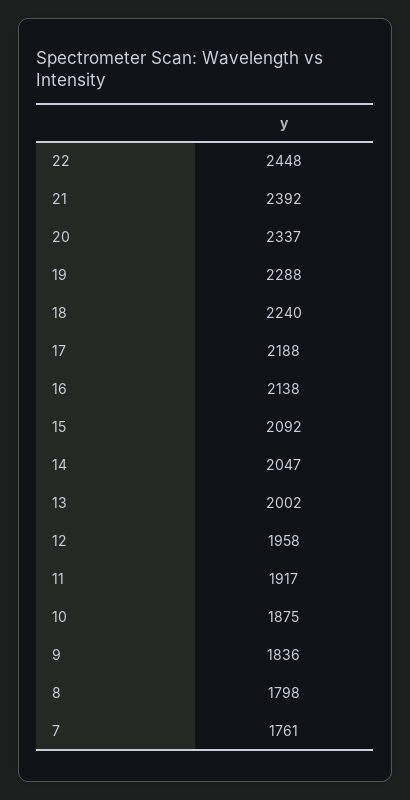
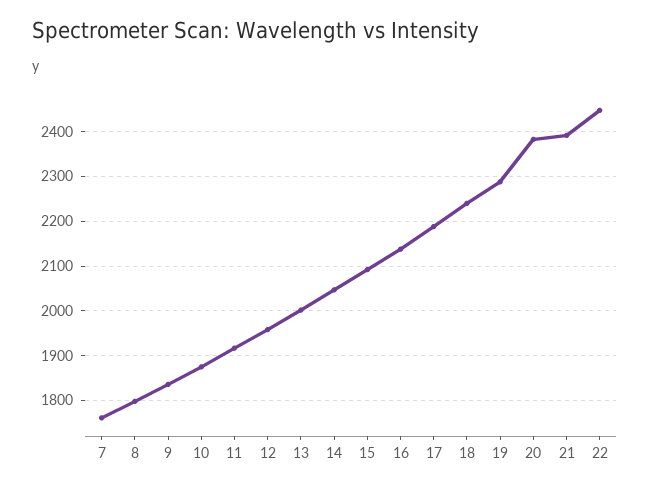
  {
    "22": 2448,
    "21": 2392,
-   "20": 2337,
+   "20": 2380,
    "19": 2288,
    "18": 2240,
    "17": 2188,
    "16": 2138,
    "15": 2092,
    "14": 2047,
    "13": 2002,
    "12": 1958,
    "11": 1917,
    "10": 1875,
    "9": 1836,
    "8": 1798,
    "7": 1761
  }

